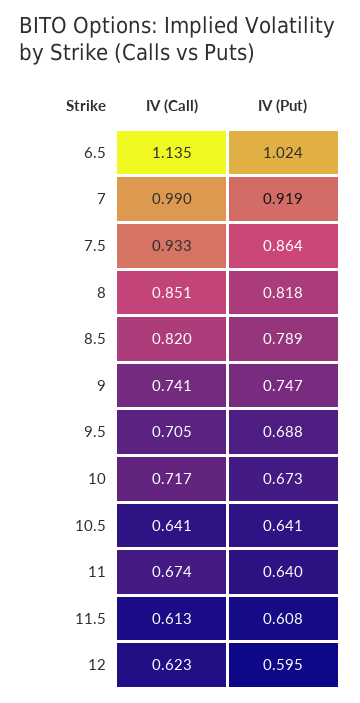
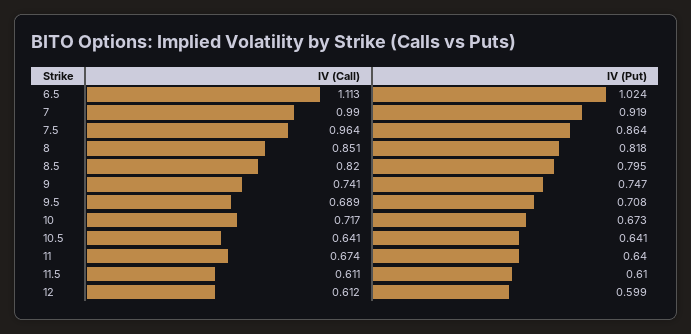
  {
    "IV (Call)": {
-     "6.5": 1.135,
+     "6.5": 1.113,
      "7": 0.99,
-     "7.5": 0.933,
+     "7.5": 0.964,
      "8": 0.851,
      "8.5": 0.82,
      "9": 0.741,
-     "9.5": 0.705,
+     "9.5": 0.689,
      "10": 0.717,
      "10.5": 0.641,
      "11": 0.674,
-     "11.5": 0.613,
+     "11.5": 0.611,
-     "12": 0.623
+     "12": 0.612
    },
    "IV (Put)": {
      "6.5": 1.024,
      "7": 0.919,
      "7.5": 0.864,
      "8": 0.818,
-     "8.5": 0.789,
+     "8.5": 0.795,
      "9": 0.747,
-     "9.5": 0.688,
+     "9.5": 0.708,
      "10": 0.673,
      "10.5": 0.641,
      "11": 0.64,
-     "11.5": 0.608,
+     "11.5": 0.61,
-     "12": 0.595
+     "12": 0.599
    }
  }

